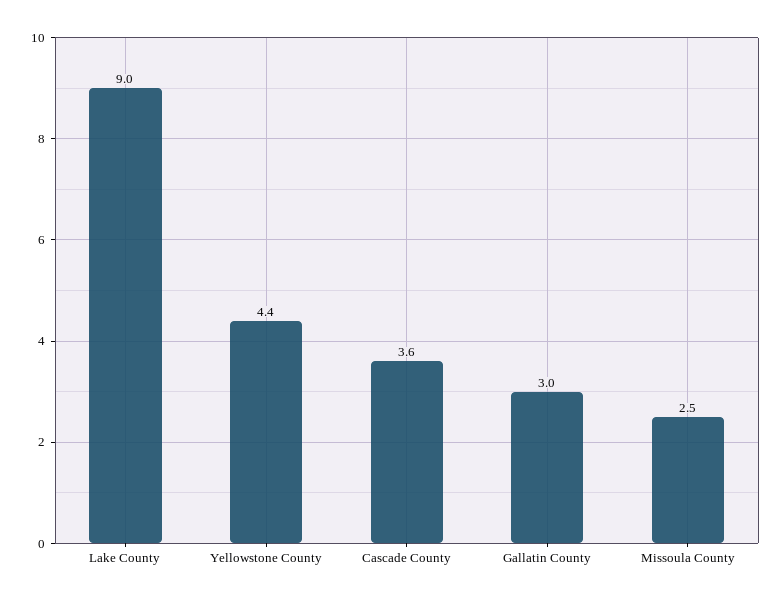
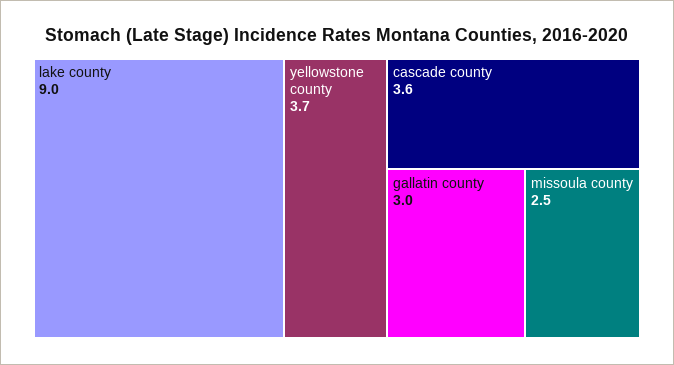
  {
    "Lake County": 9,
-   "Yellowstone County": 4.4,
+   "Yellowstone County": 3.7,
    "Cascade County": 3.6,
    "Gallatin County": 3,
    "Missoula County": 2.5
  }

